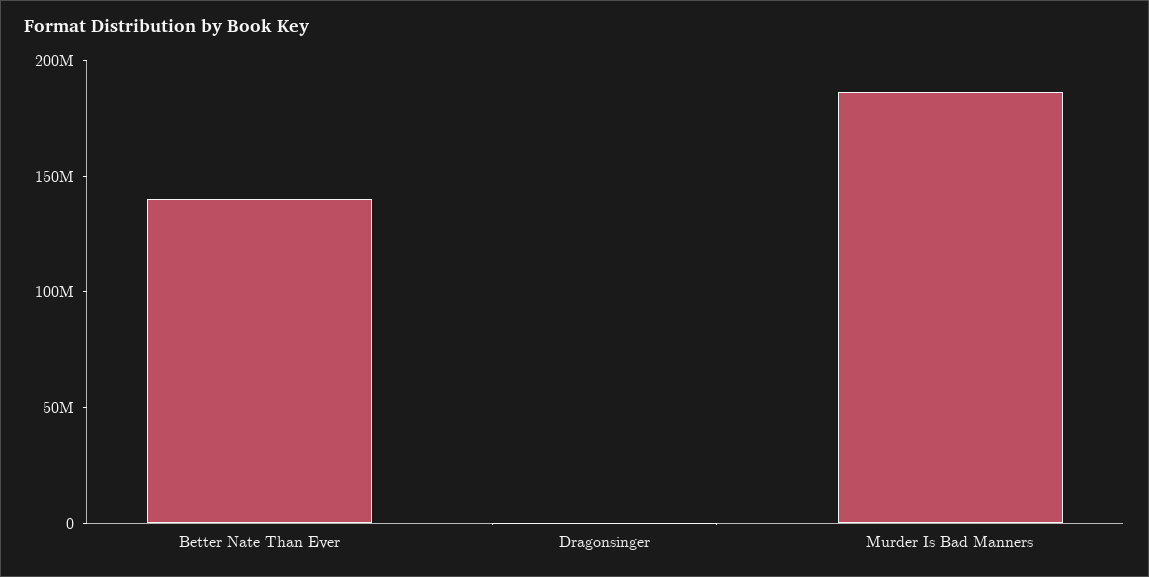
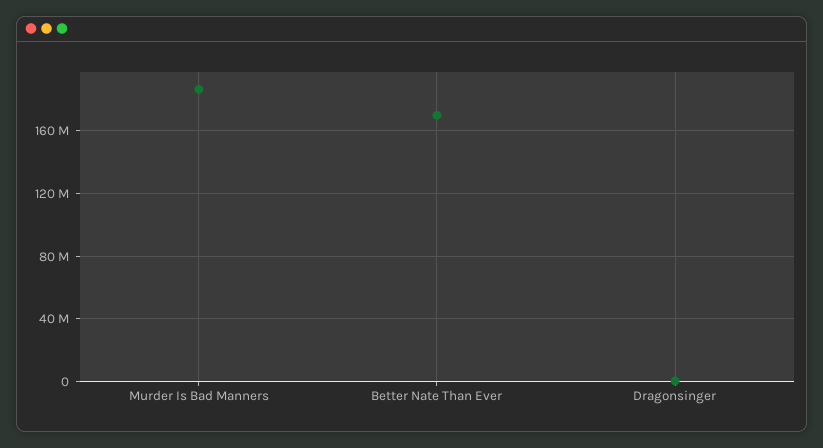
  {
-   "Better Nate Than Ever": 140000000,
+   "Better Nate Than Ever": 170000000,
    "Dragonsinger": 0,
    "Murder Is Bad Manners": 185000000
  }

